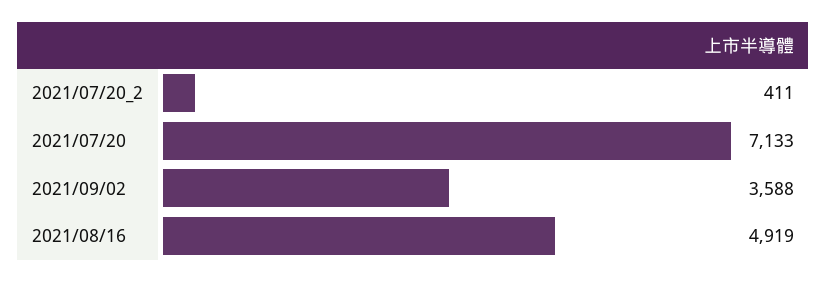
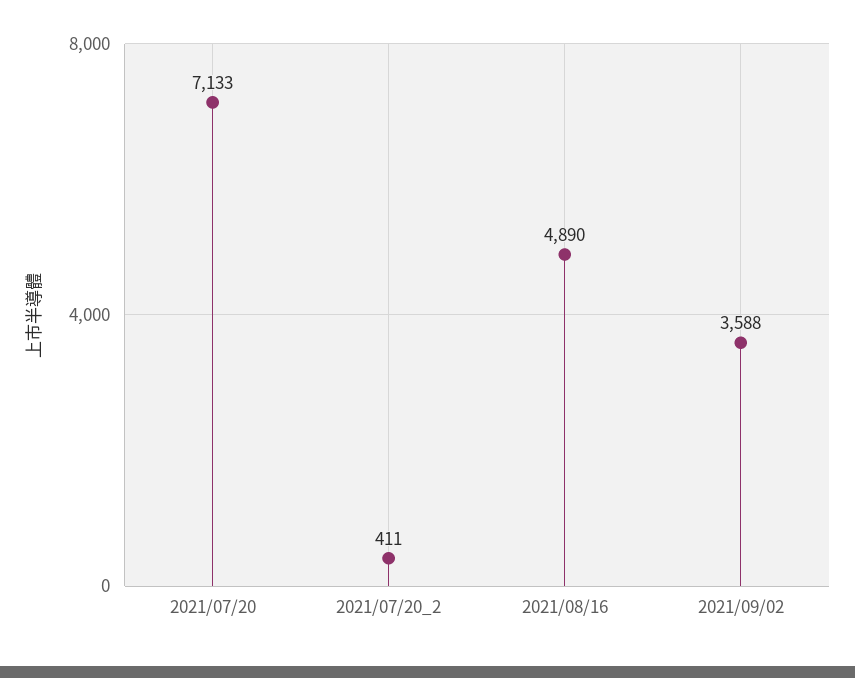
  {
    "2021/07/20_2": 411,
    "2021/07/20": 7133,
    "2021/09/02": 3588,
-   "2021/08/16": 4919
+   "2021/08/16": 4890
  }

